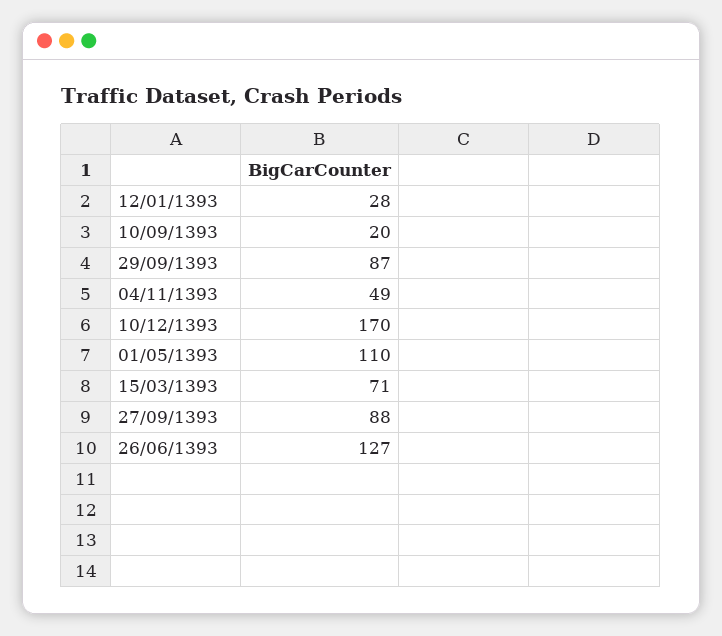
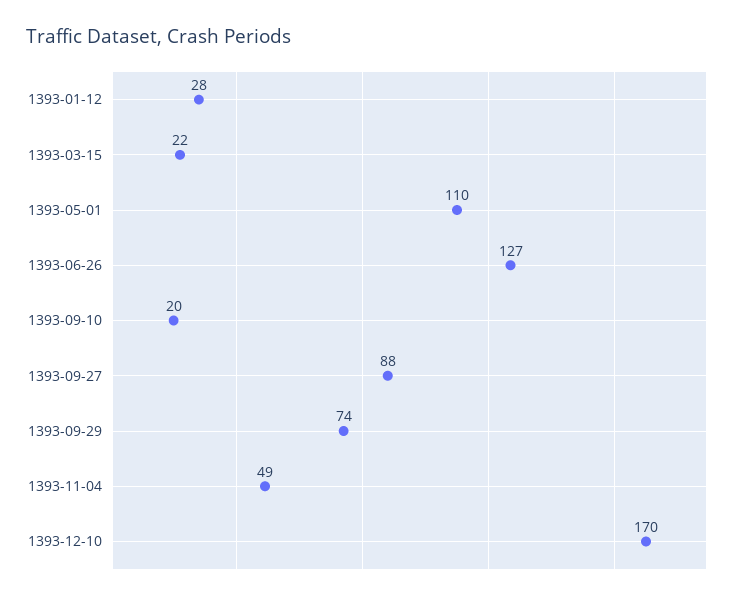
  {
    "12/01/1393": 28,
    "10/09/1393": 20,
-   "29/09/1393": 87,
+   "29/09/1393": 74,
    "04/11/1393": 49,
    "10/12/1393": 170,
    "01/05/1393": 110,
-   "15/03/1393": 71,
+   "15/03/1393": 22,
    "27/09/1393": 88,
    "26/06/1393": 127
  }

